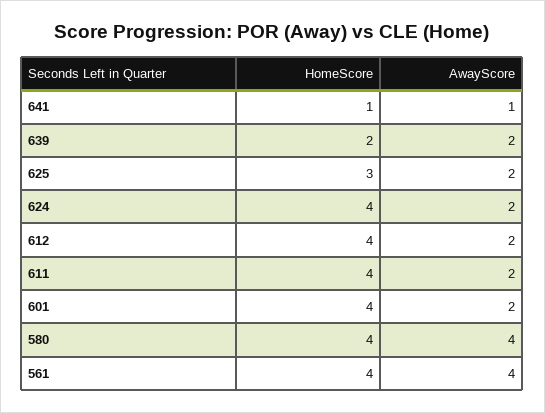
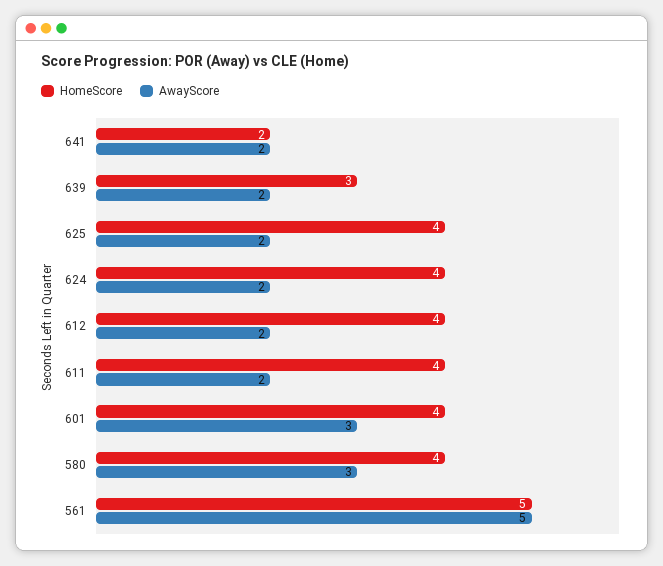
  {
    "HomeScore": {
-     "641": 1,
+     "641": 2,
-     "639": 2,
+     "639": 3,
-     "625": 3,
+     "625": 4,
      "624": 4,
      "612": 4,
      "611": 4,
      "601": 4,
      "580": 4,
-     "561": 4
+     "561": 5
    },
    "AwayScore": {
-     "641": 1,
+     "641": 2,
      "639": 2,
      "625": 2,
      "624": 2,
      "612": 2,
      "611": 2,
-     "601": 2,
+     "601": 3,
-     "580": 4,
+     "580": 3,
-     "561": 4
+     "561": 5
    }
  }

